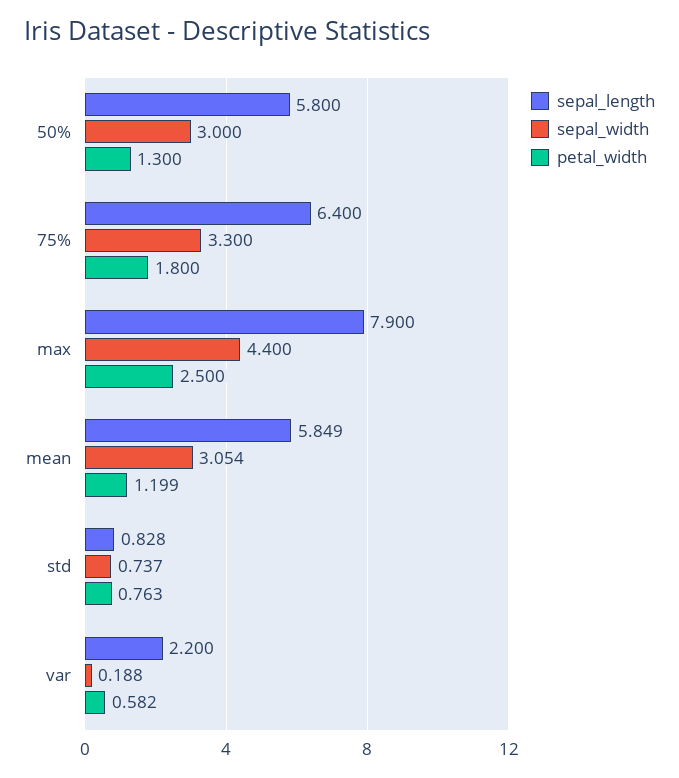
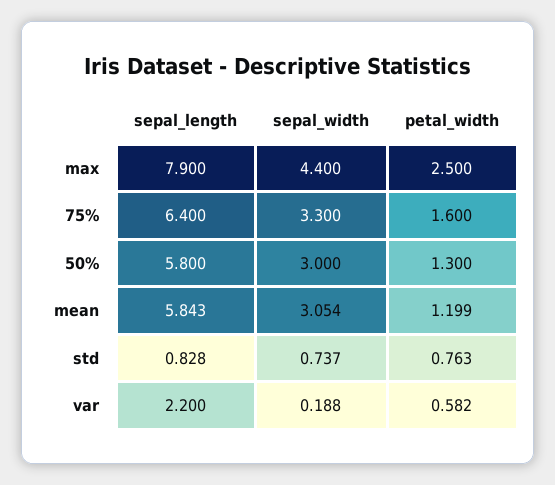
  {
    "sepal_length": {
      "50%": 5.8,
      "75%": 6.4,
      "max": 7.9,
-     "mean": 5.849,
+     "mean": 5.843,
      "std": 0.828,
      "var": 2.2
    },
    "sepal_width": {
      "50%": 3,
      "75%": 3.3,
      "max": 4.4,
      "mean": 3.054,
      "std": 0.737,
      "var": 0.188
    },
    "petal_width": {
      "50%": 1.3,
-     "75%": 1.8,
+     "75%": 1.6,
      "max": 2.5,
      "mean": 1.199,
      "std": 0.763,
      "var": 0.582
    }
  }

